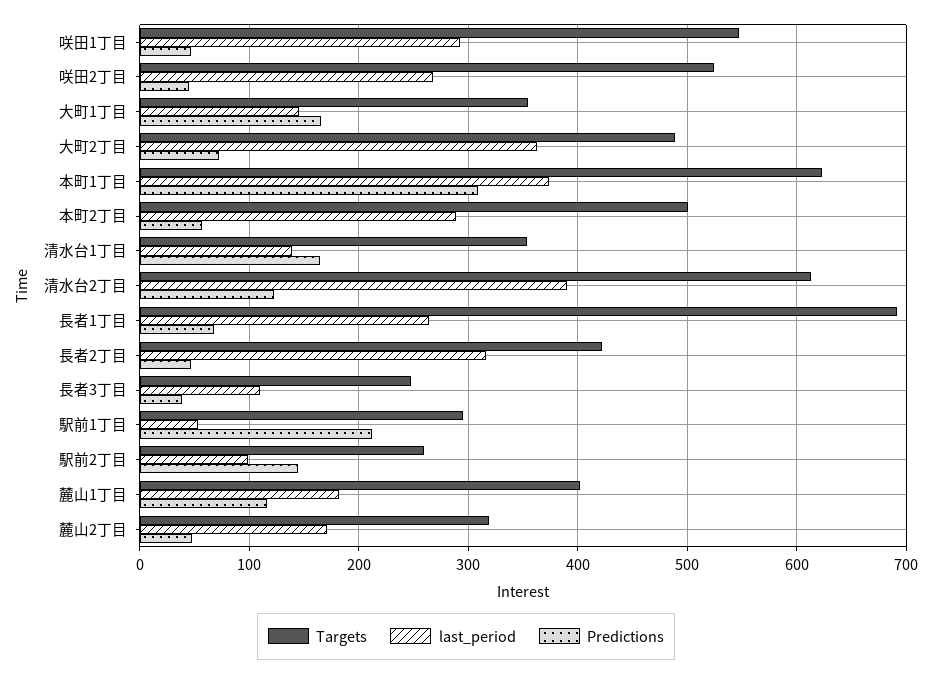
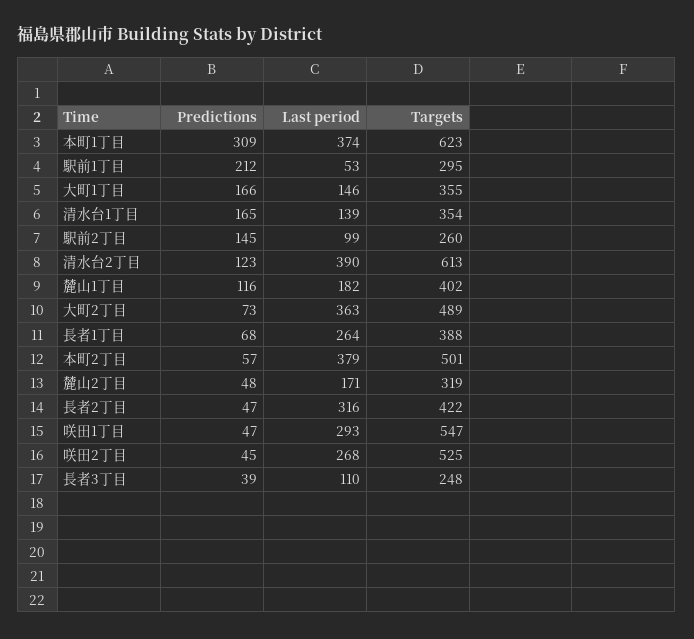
  {
    "Targets": {
      "咲田1丁目": 547,
      "咲田2丁目": 525,
      "大町1丁目": 355,
      "大町2丁目": 489,
      "本町1丁目": 623,
      "本町2丁目": 501,
      "清水台1丁目": 354,
      "清水台2丁目": 613,
-     "長者1丁目": 690,
+     "長者1丁目": 388,
      "長者2丁目": 422,
      "長者3丁目": 248,
      "駅前1丁目": 295,
      "駅前2丁目": 260,
      "麓山1丁目": 402,
      "麓山2丁目": 319
    },
    "last_period": {
      "咲田1丁目": 293,
      "咲田2丁目": 268,
      "大町1丁目": 146,
      "大町2丁目": 363,
      "本町1丁目": 374,
-     "本町2丁目": 290,
+     "本町2丁目": 379,
      "清水台1丁目": 139,
      "清水台2丁目": 390,
      "長者1丁目": 264,
      "長者2丁目": 316,
      "長者3丁目": 110,
      "駅前1丁目": 53,
      "駅前2丁目": 99,
      "麓山1丁目": 182,
      "麓山2丁目": 171
    },
    "Predictions": {
      "咲田1丁目": 47,
      "咲田2丁目": 45,
      "大町1丁目": 166,
      "大町2丁目": 73,
      "本町1丁目": 309,
      "本町2丁目": 57,
      "清水台1丁目": 165,
      "清水台2丁目": 123,
      "長者1丁目": 68,
      "長者2丁目": 47,
      "長者3丁目": 39,
      "駅前1丁目": 212,
      "駅前2丁目": 145,
      "麓山1丁目": 116,
      "麓山2丁目": 48
    }
  }

